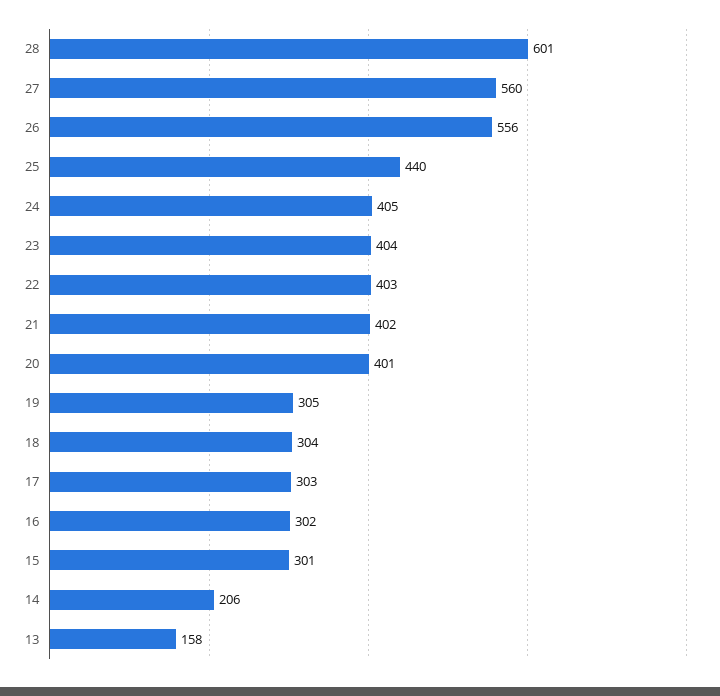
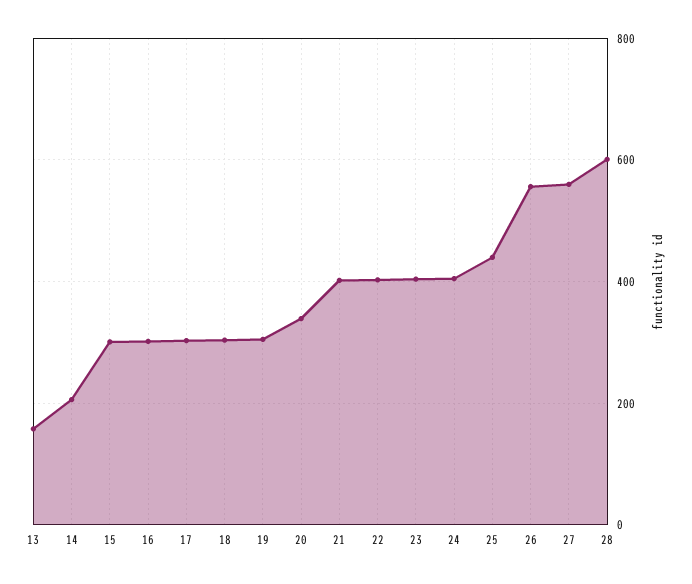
  {
    "28": 601,
    "27": 560,
    "26": 556,
    "25": 440,
    "24": 405,
    "23": 404,
    "22": 403,
    "21": 402,
-   "20": 401,
+   "20": 340,
    "19": 305,
    "18": 304,
    "17": 303,
    "16": 302,
    "15": 301,
    "14": 206,
    "13": 158
  }

